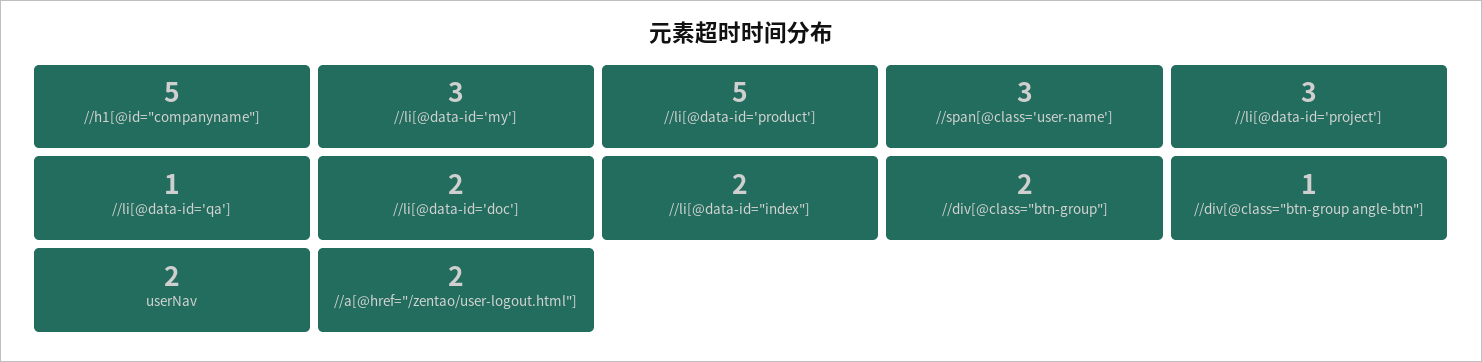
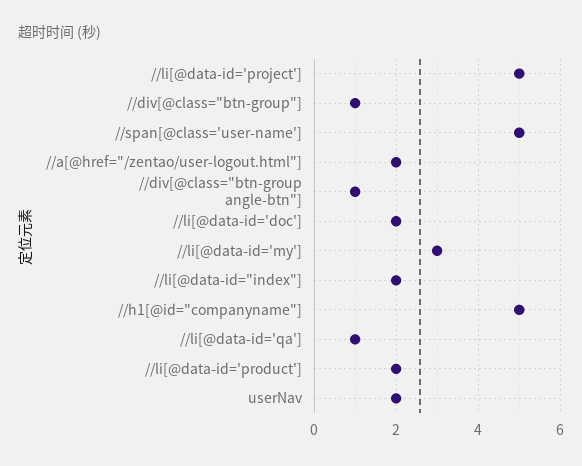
  {
    "//h1[@id=\"companyname\"]": 5,
    "//li[@data-id='my']": 3,
-   "//li[@data-id='product']": 5,
+   "//li[@data-id='product']": 2,
-   "//span[@class='user-name']": 3,
+   "//span[@class='user-name']": 5,
-   "//li[@data-id='project']": 3,
+   "//li[@data-id='project']": 5,
    "//li[@data-id='qa']": 1,
    "//li[@data-id='doc']": 2,
    "//li[@data-id=\"index\"]": 2,
-   "//div[@class=\"btn-group\"]": 2,
+   "//div[@class=\"btn-group\"]": 1,
    "//div[@class=\"btn-group angle-btn\"]": 1,
    "userNav": 2,
    "//a[@href=\"/zentao/user-logout.html\"]": 2
  }

